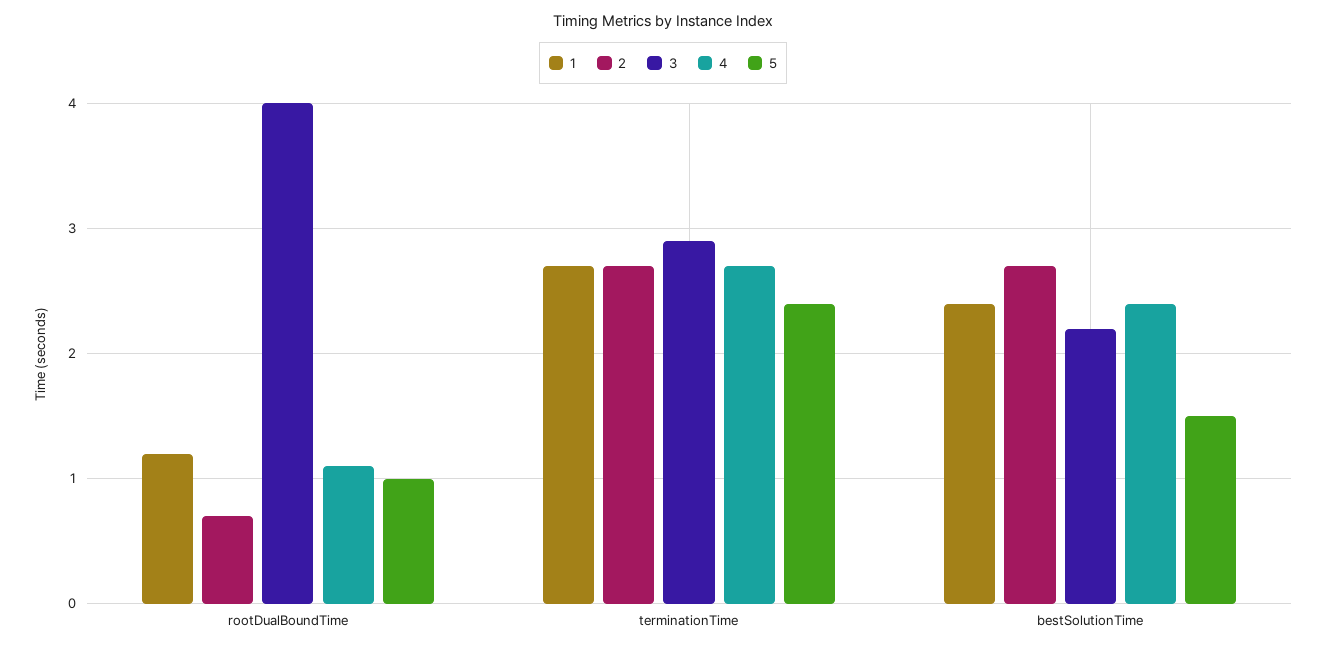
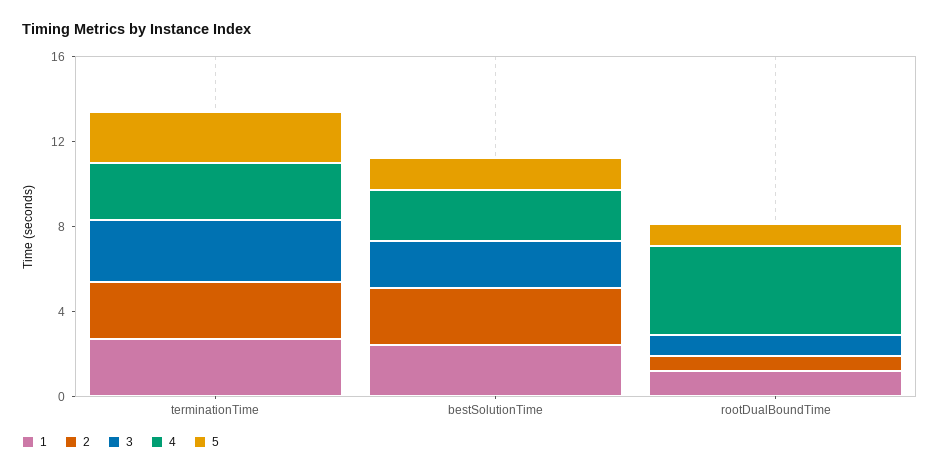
  {
    "1": {
      "rootDualBoundTime": 1.2,
      "terminationTime": 2.7,
      "bestSolutionTime": 2.4
    },
    "2": {
      "rootDualBoundTime": 0.7,
      "terminationTime": 2.7,
      "bestSolutionTime": 2.7
    },
    "3": {
-     "rootDualBoundTime": 4,
+     "rootDualBoundTime": 1,
      "terminationTime": 2.9,
      "bestSolutionTime": 2.2
    },
    "4": {
-     "rootDualBoundTime": 1.1,
+     "rootDualBoundTime": 4,
      "terminationTime": 2.7,
      "bestSolutionTime": 2.4
    },
    "5": {
      "rootDualBoundTime": 1,
      "terminationTime": 2.4,
      "bestSolutionTime": 1.5
    }
  }

